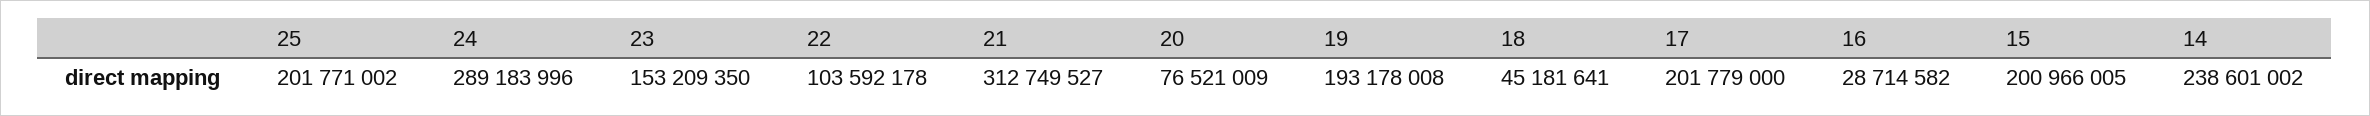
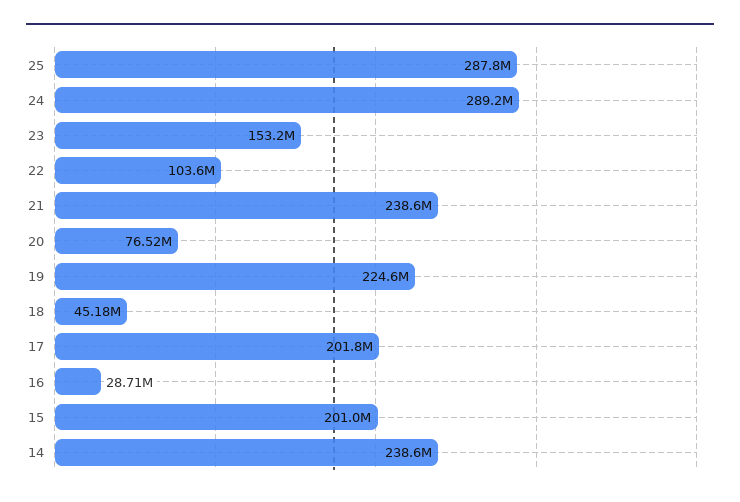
  {
-   "25": 201771002,
+   "25": 287800000,
    "24": 289183996,
    "23": 153209350,
    "22": 103592178,
-   "21": 312749527,
+   "21": 238600000,
    "20": 76521009,
-   "19": 193178008,
+   "19": 224600000,
    "18": 45181641,
    "17": 201779000,
    "16": 28714582,
    "15": 200966005,
    "14": 238601002
  }

